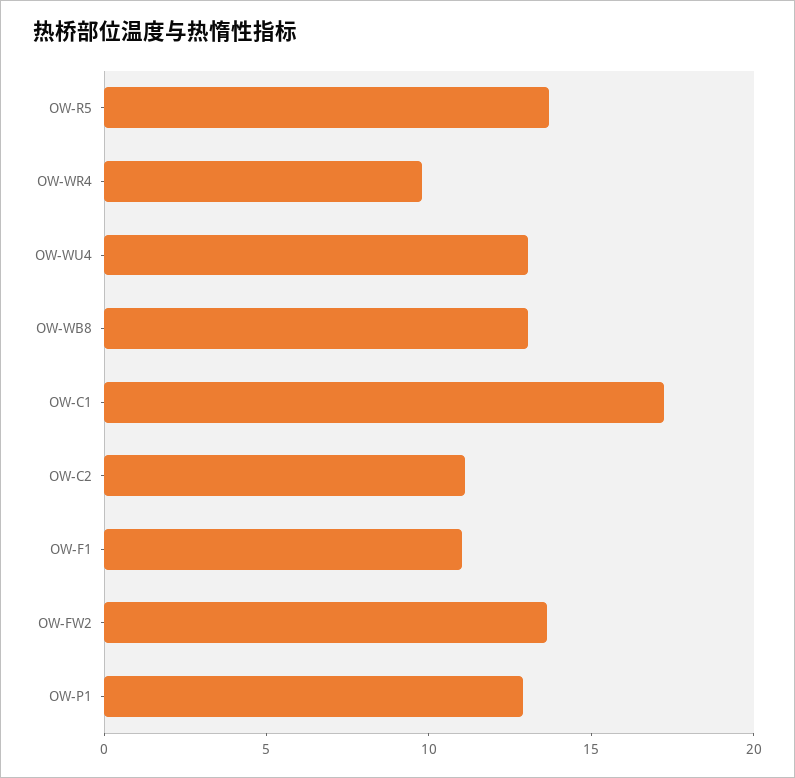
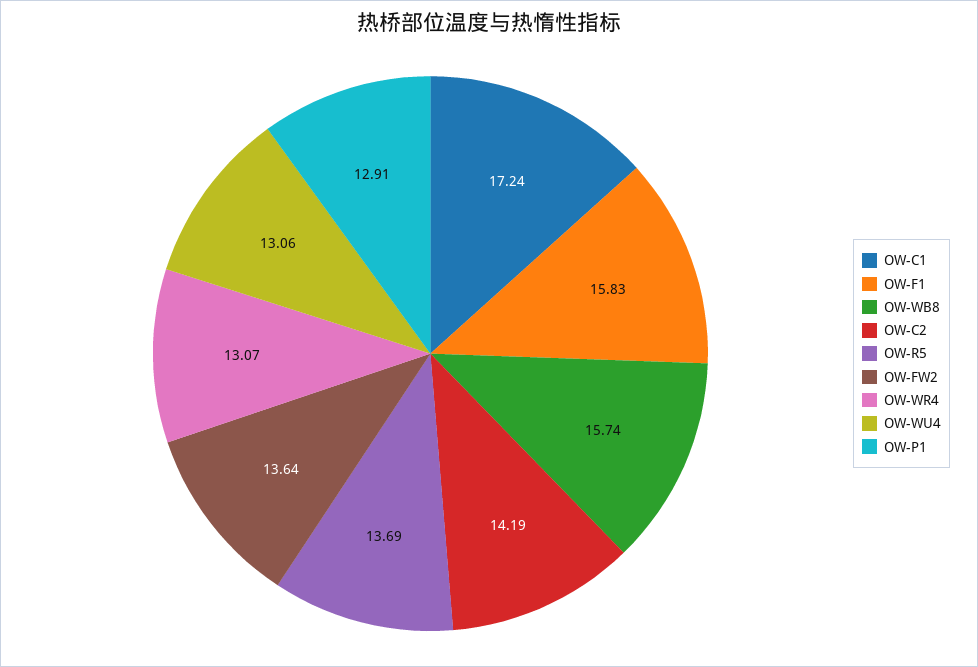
  {
    "OW-R5": 13.69,
-   "OW-WR4": 10,
+   "OW-WR4": 13.07,
    "OW-WU4": 13.06,
-   "OW-WB8": 13,
+   "OW-WB8": 15.74,
    "OW-C1": 17.24,
-   "OW-C2": 11,
+   "OW-C2": 14.19,
-   "OW-F1": 11,
+   "OW-F1": 15.83,
    "OW-FW2": 13.64,
    "OW-P1": 12.91
  }

